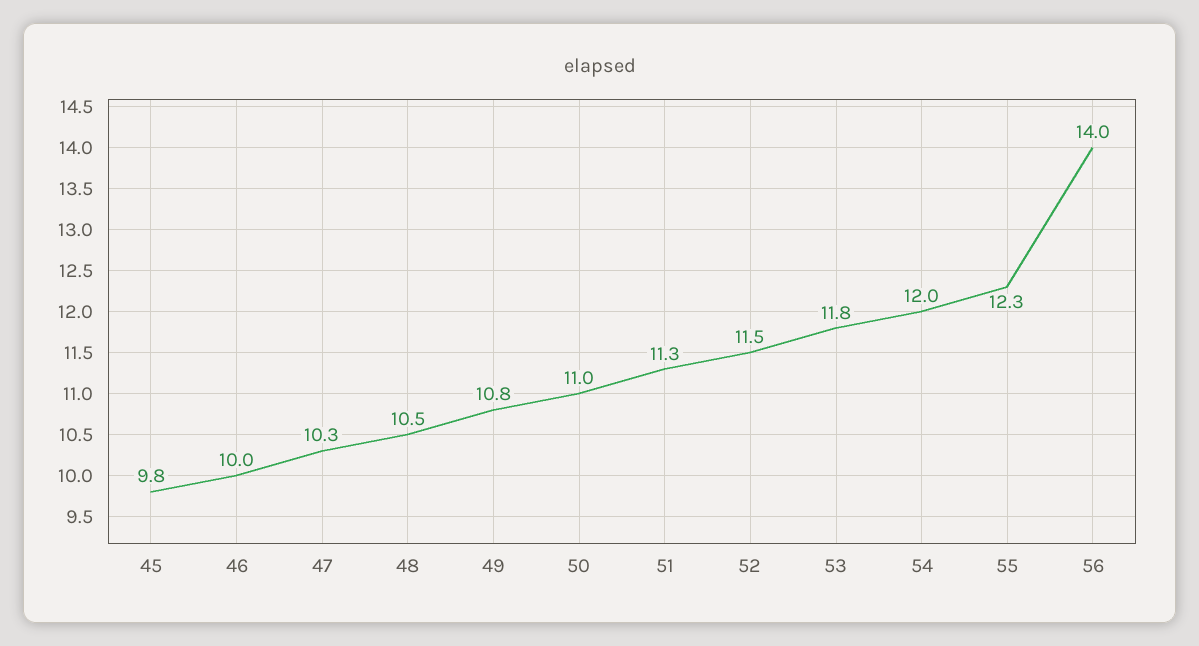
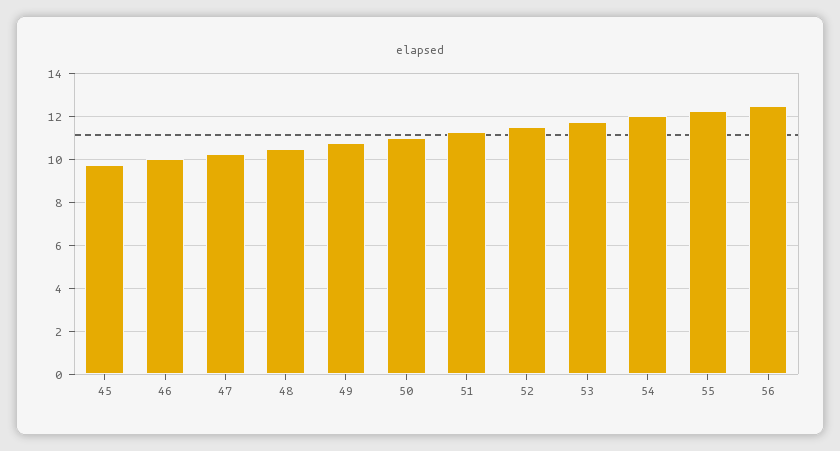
  {
    "45": 9.8,
    "46": 10,
    "47": 10.3,
    "48": 10.5,
    "49": 10.8,
    "50": 11,
    "51": 11.3,
    "52": 11.5,
    "53": 11.8,
    "54": 12,
    "55": 12.3,
-   "56": 14
+   "56": 12.5
  }

